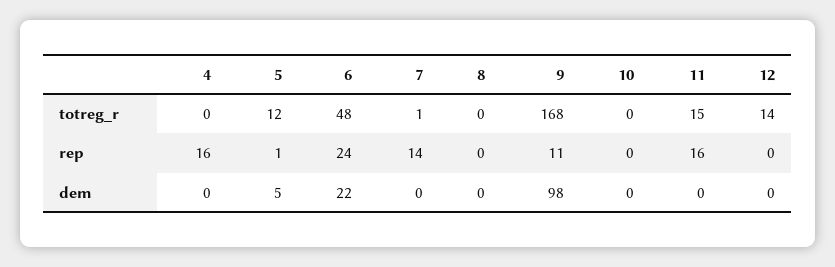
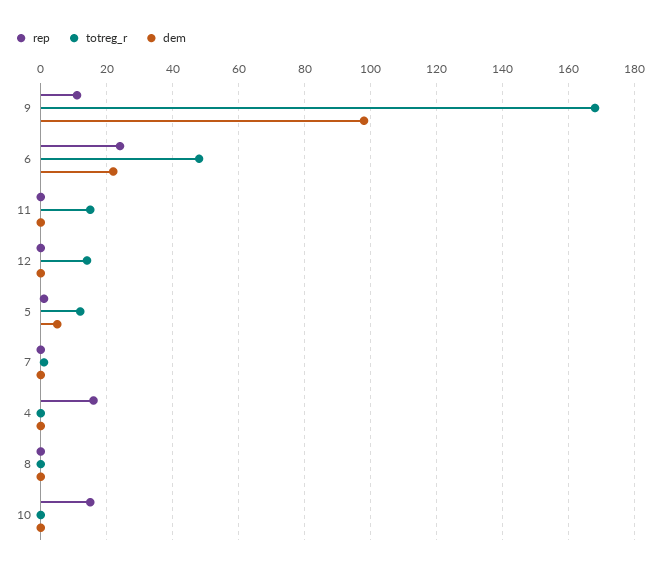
  {
    "totreg_r": {
      "4": 0,
      "5": 12,
      "6": 48,
      "7": 1,
      "8": 0,
      "9": 168,
      "10": 0,
      "11": 15,
      "12": 14
    },
    "rep": {
      "4": 16,
      "5": 1,
      "6": 24,
-     "7": 14,
+     "7": 0,
      "8": 0,
      "9": 11,
-     "10": 0,
+     "10": 15,
-     "11": 16,
+     "11": 0,
      "12": 0
    },
    "dem": {
      "4": 0,
      "5": 5,
      "6": 22,
      "7": 0,
      "8": 0,
      "9": 98,
      "10": 0,
      "11": 0,
      "12": 0
    }
  }

